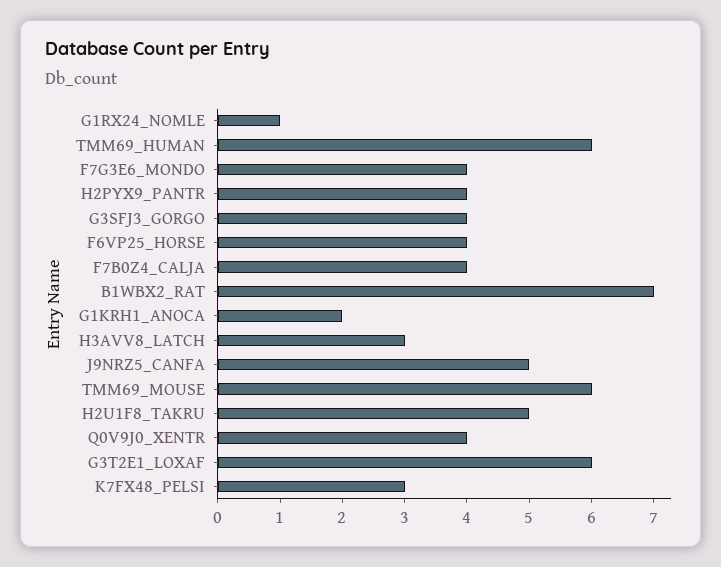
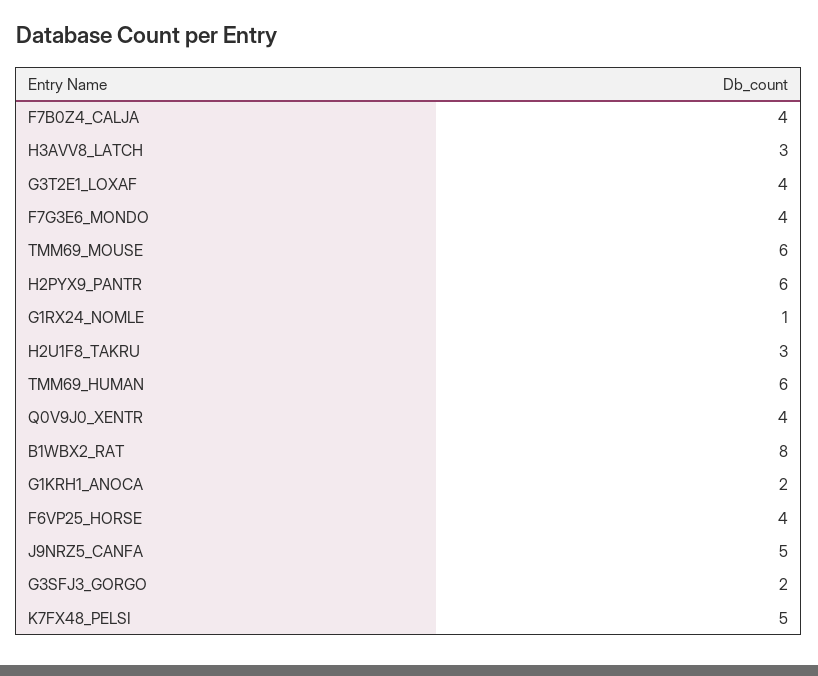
  {
    "G1RX24_NOMLE": 1,
    "TMM69_HUMAN": 6,
    "F7G3E6_MONDO": 4,
-   "H2PYX9_PANTR": 4,
+   "H2PYX9_PANTR": 6,
-   "G3SFJ3_GORGO": 4,
+   "G3SFJ3_GORGO": 2,
    "F6VP25_HORSE": 4,
    "F7B0Z4_CALJA": 4,
-   "B1WBX2_RAT": 7,
+   "B1WBX2_RAT": 8,
    "G1KRH1_ANOCA": 2,
    "H3AVV8_LATCH": 3,
    "J9NRZ5_CANFA": 5,
    "TMM69_MOUSE": 6,
-   "H2U1F8_TAKRU": 5,
+   "H2U1F8_TAKRU": 3,
    "Q0V9J0_XENTR": 4,
-   "G3T2E1_LOXAF": 6,
+   "G3T2E1_LOXAF": 4,
-   "K7FX48_PELSI": 3
+   "K7FX48_PELSI": 5
  }

